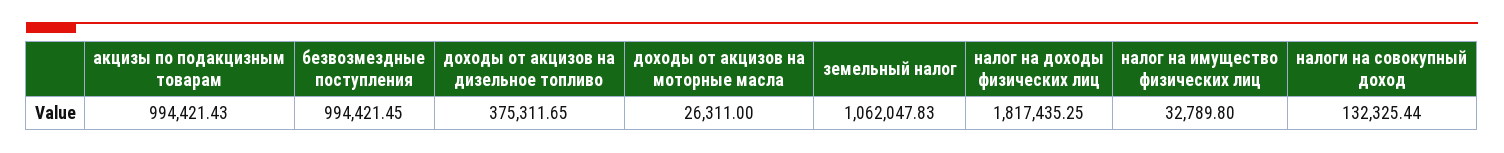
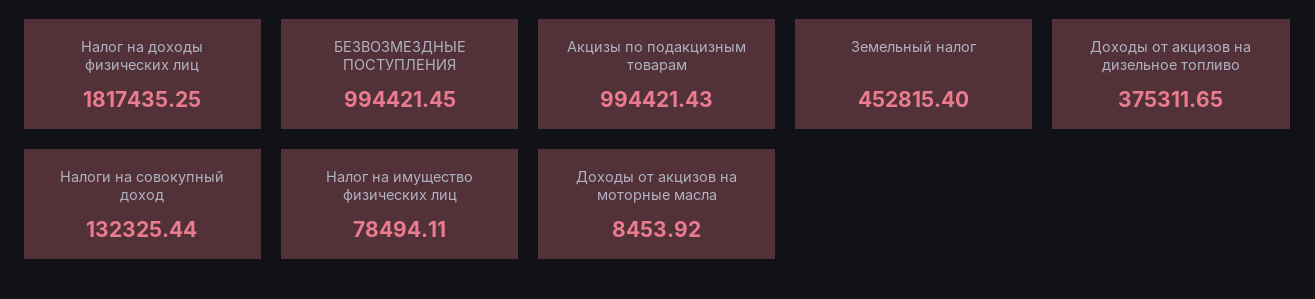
  {
    "акцизы по подакцизным товарам": 994421.43,
    "безвозмездные поступления": 994421.45,
    "доходы от акцизов на дизельное топливо": 375311.65,
-   "доходы от акцизов на моторные масла": 26311,
+   "доходы от акцизов на моторные масла": 8453.92,
-   "земельный налог": 1062047.83,
+   "земельный налог": 452815.4,
    "налог на доходы физических лиц": 1817435.25,
-   "налог на имущество физических лиц": 32789.8,
+   "налог на имущество физических лиц": 78494.11,
    "налоги на совокупный доход": 132325.44
  }

